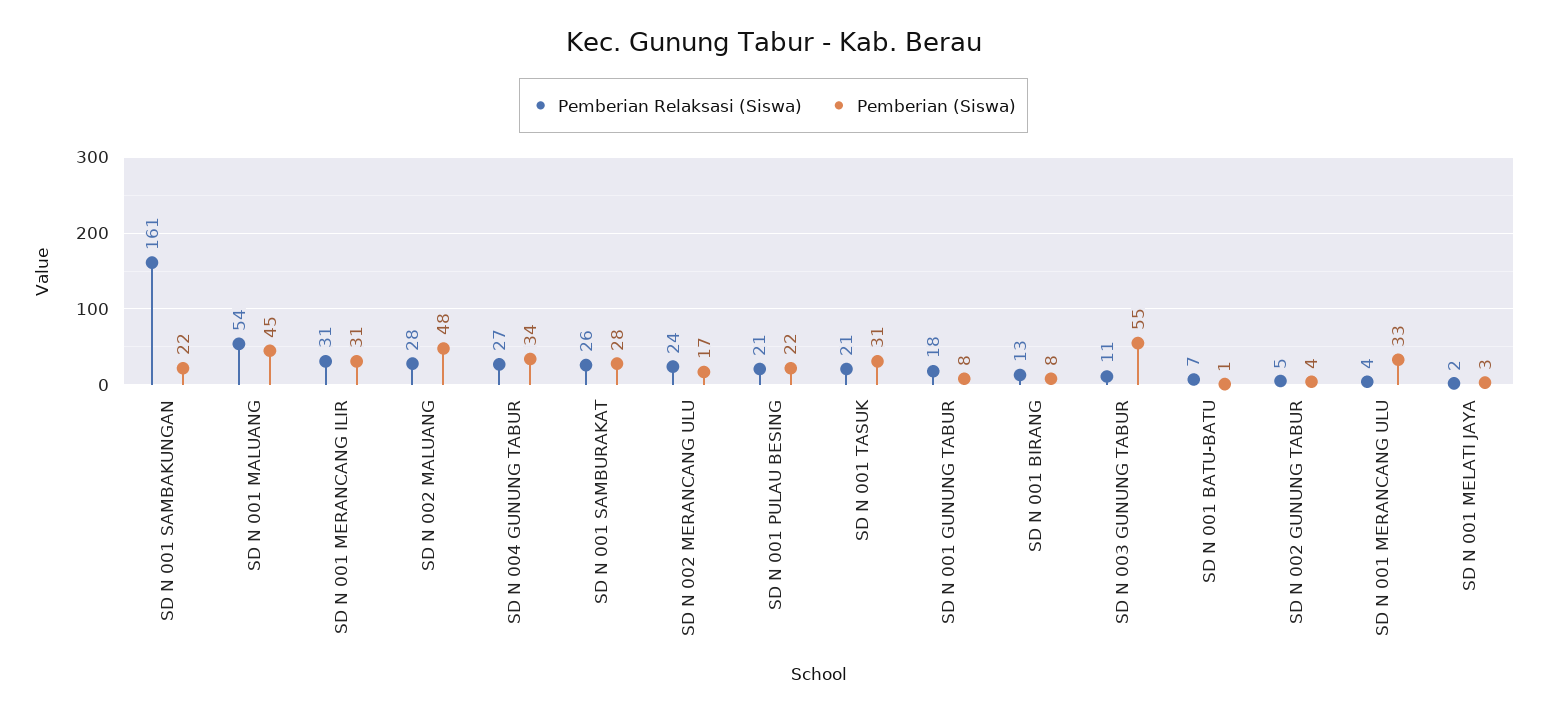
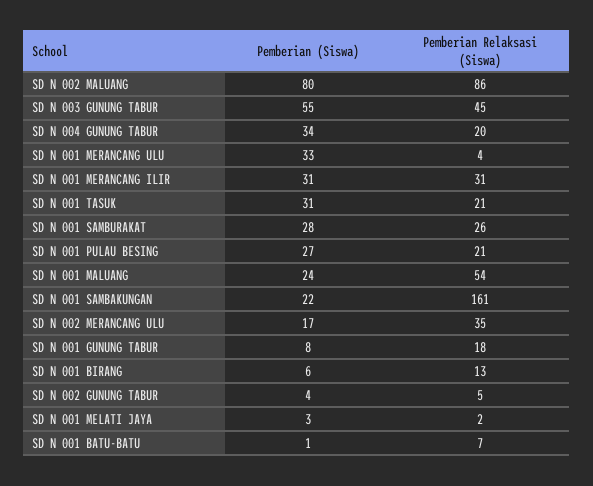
  {
    "Pemberian Relaksasi (Siswa)": {
      "SD N 001 SAMBAKUNGAN": 161,
      "SD N 001 MALUANG": 54,
      "SD N 001 MERANCANG ILIR": 31,
-     "SD N 002 MALUANG": 28,
+     "SD N 002 MALUANG": 86,
-     "SD N 004 GUNUNG TABUR": 27,
+     "SD N 004 GUNUNG TABUR": 20,
      "SD N 001 SAMBURAKAT": 26,
-     "SD N 002 MERANCANG ULU": 24,
+     "SD N 002 MERANCANG ULU": 35,
      "SD N 001 PULAU BESING": 21,
      "SD N 001 TASUK": 21,
      "SD N 001 GUNUNG TABUR": 18,
      "SD N 001 BIRANG": 13,
-     "SD N 003 GUNUNG TABUR": 11,
+     "SD N 003 GUNUNG TABUR": 45,
      "SD N 001 BATU-BATU": 7,
      "SD N 002 GUNUNG TABUR": 5,
      "SD N 001 MERANCANG ULU": 4,
      "SD N 001 MELATI JAYA": 2
    },
    "Pemberian (Siswa)": {
      "SD N 001 SAMBAKUNGAN": 22,
-     "SD N 001 MALUANG": 45,
+     "SD N 001 MALUANG": 24,
      "SD N 001 MERANCANG ILIR": 31,
-     "SD N 002 MALUANG": 48,
+     "SD N 002 MALUANG": 80,
      "SD N 004 GUNUNG TABUR": 34,
      "SD N 001 SAMBURAKAT": 28,
      "SD N 002 MERANCANG ULU": 17,
-     "SD N 001 PULAU BESING": 22,
+     "SD N 001 PULAU BESING": 27,
      "SD N 001 TASUK": 31,
      "SD N 001 GUNUNG TABUR": 8,
-     "SD N 001 BIRANG": 8,
+     "SD N 001 BIRANG": 6,
      "SD N 003 GUNUNG TABUR": 55,
      "SD N 001 BATU-BATU": 1,
      "SD N 002 GUNUNG TABUR": 4,
      "SD N 001 MERANCANG ULU": 33,
      "SD N 001 MELATI JAYA": 3
    }
  }

